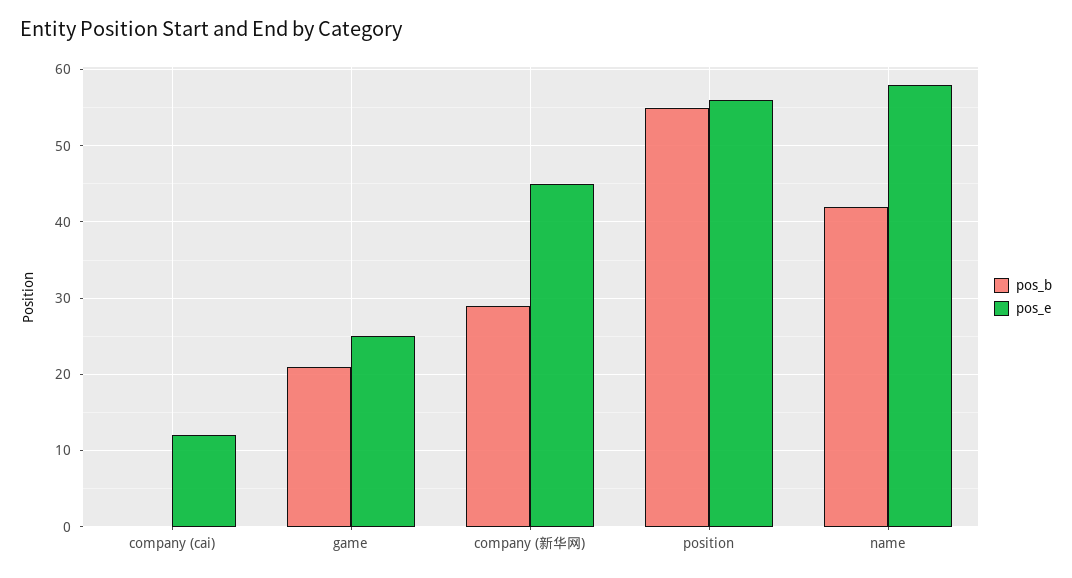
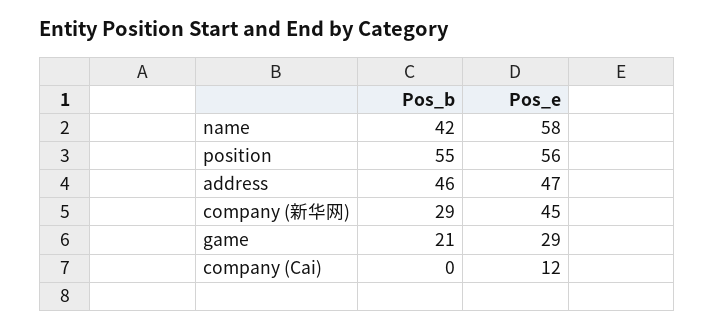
  {
    "pos_b": {
      "company (cai)": 0,
      "game": 21,
      "company (新华网)": 29,
      "position": 55,
-     "name": 42
+     "name": 42,
+     "address": 46
    },
    "pos_e": {
      "company (cai)": 12,
-     "game": 25,
+     "game": 29,
      "company (新华网)": 45,
      "position": 56,
-     "name": 58
+     "name": 58,
+     "address": 47
    }
  }

